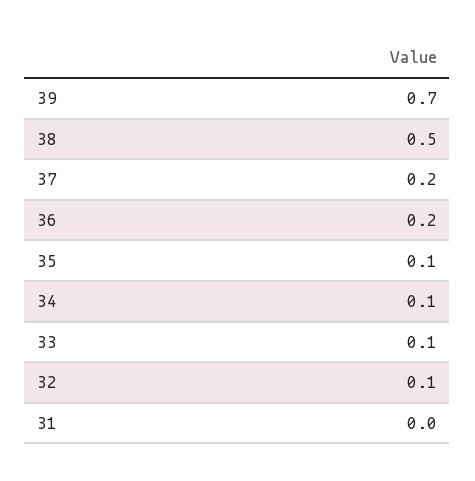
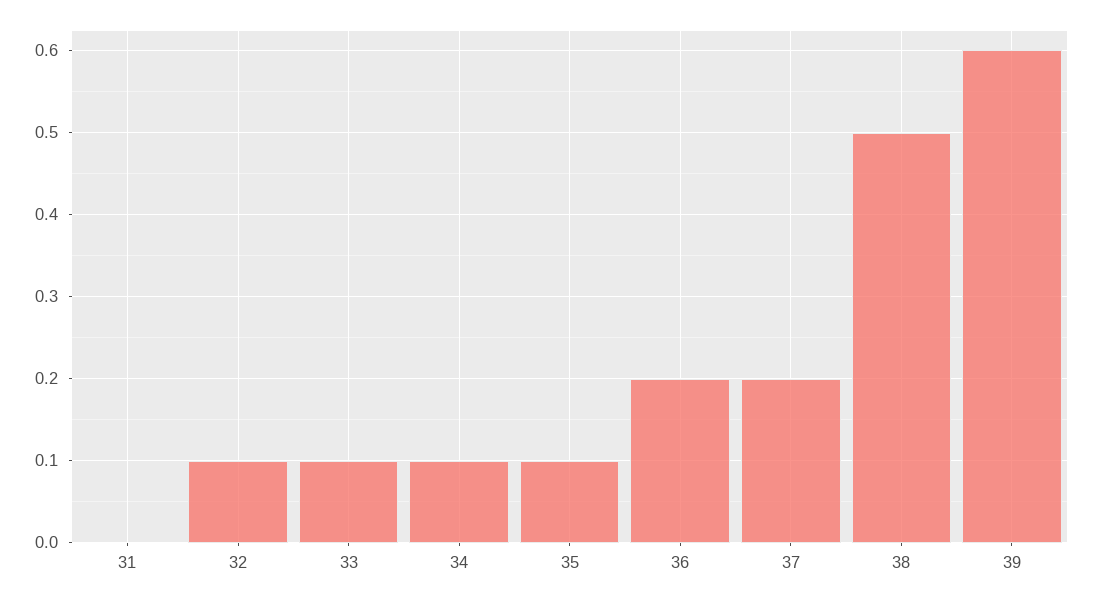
  {
-   "39": 0.7,
+   "39": 0.6,
    "38": 0.5,
    "37": 0.2,
    "36": 0.2,
    "35": 0.1,
    "34": 0.1,
    "33": 0.1,
    "32": 0.1,
    "31": 0
  }

